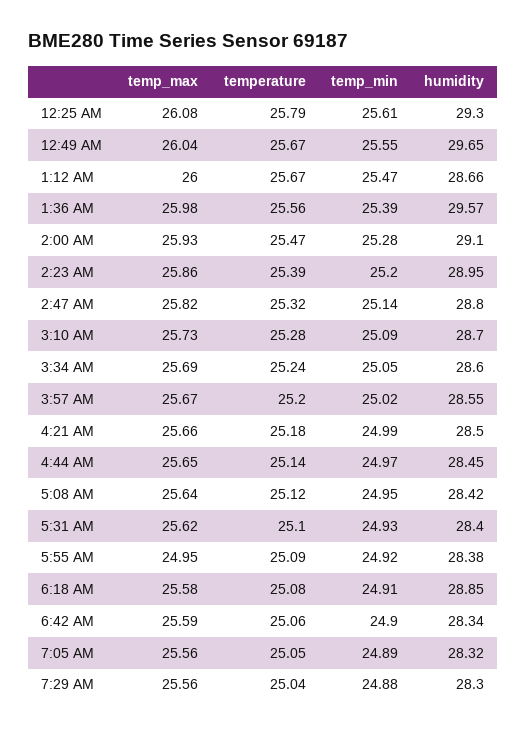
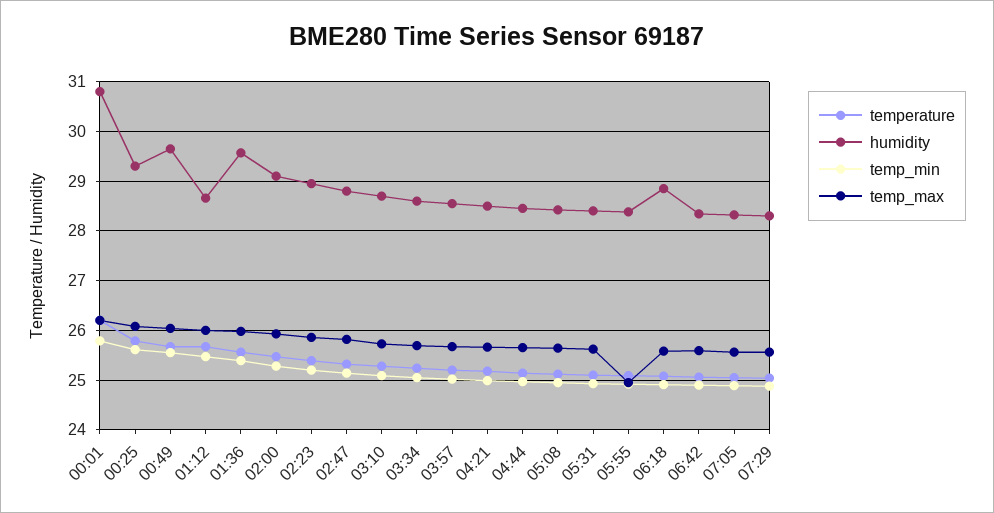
  {
    "temp_max": {
      "12:25 AM": 26.08,
      "12:49 AM": 26.04,
      "1:12 AM": 26,
      "1:36 AM": 25.98,
      "2:00 AM": 25.93,
      "2:23 AM": 25.86,
      "2:47 AM": 25.82,
      "3:10 AM": 25.73,
      "3:34 AM": 25.69,
      "3:57 AM": 25.67,
      "4:21 AM": 25.66,
      "4:44 AM": 25.65,
      "5:08 AM": 25.64,
      "5:31 AM": 25.62,
      "5:55 AM": 24.95,
      "6:18 AM": 25.58,
      "6:42 AM": 25.59,
      "7:05 AM": 25.56,
-     "7:29 AM": 25.56
+     "7:29 AM": 25.56,
+     "00:01": 26.2
    },
    "temperature": {
      "12:25 AM": 25.79,
      "12:49 AM": 25.67,
      "1:12 AM": 25.67,
      "1:36 AM": 25.56,
      "2:00 AM": 25.47,
      "2:23 AM": 25.39,
      "2:47 AM": 25.32,
      "3:10 AM": 25.28,
      "3:34 AM": 25.24,
      "3:57 AM": 25.2,
      "4:21 AM": 25.18,
      "4:44 AM": 25.14,
      "5:08 AM": 25.12,
      "5:31 AM": 25.1,
      "5:55 AM": 25.09,
      "6:18 AM": 25.08,
      "6:42 AM": 25.06,
      "7:05 AM": 25.05,
-     "7:29 AM": 25.04
+     "7:29 AM": 25.04,
+     "00:01": 26.2
    },
    "temp_min": {
      "12:25 AM": 25.61,
      "12:49 AM": 25.55,
      "1:12 AM": 25.47,
      "1:36 AM": 25.39,
      "2:00 AM": 25.28,
      "2:23 AM": 25.2,
      "2:47 AM": 25.14,
      "3:10 AM": 25.09,
      "3:34 AM": 25.05,
      "3:57 AM": 25.02,
      "4:21 AM": 24.99,
      "4:44 AM": 24.97,
      "5:08 AM": 24.95,
      "5:31 AM": 24.93,
      "5:55 AM": 24.92,
      "6:18 AM": 24.91,
      "6:42 AM": 24.9,
      "7:05 AM": 24.89,
-     "7:29 AM": 24.88
+     "7:29 AM": 24.88,
+     "00:01": 25.8
    },
    "humidity": {
      "12:25 AM": 29.3,
      "12:49 AM": 29.65,
      "1:12 AM": 28.66,
      "1:36 AM": 29.57,
      "2:00 AM": 29.1,
      "2:23 AM": 28.95,
      "2:47 AM": 28.8,
      "3:10 AM": 28.7,
      "3:34 AM": 28.6,
      "3:57 AM": 28.55,
      "4:21 AM": 28.5,
      "4:44 AM": 28.45,
      "5:08 AM": 28.42,
      "5:31 AM": 28.4,
      "5:55 AM": 28.38,
      "6:18 AM": 28.85,
      "6:42 AM": 28.34,
      "7:05 AM": 28.32,
-     "7:29 AM": 28.3
+     "7:29 AM": 28.3,
+     "00:01": 30.8
    }
  }

